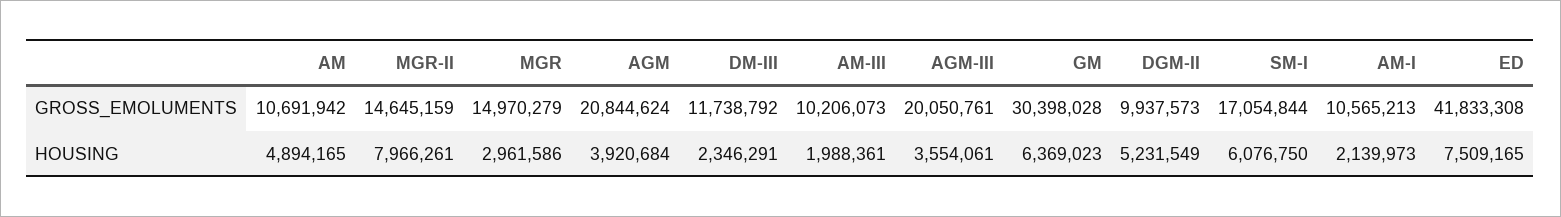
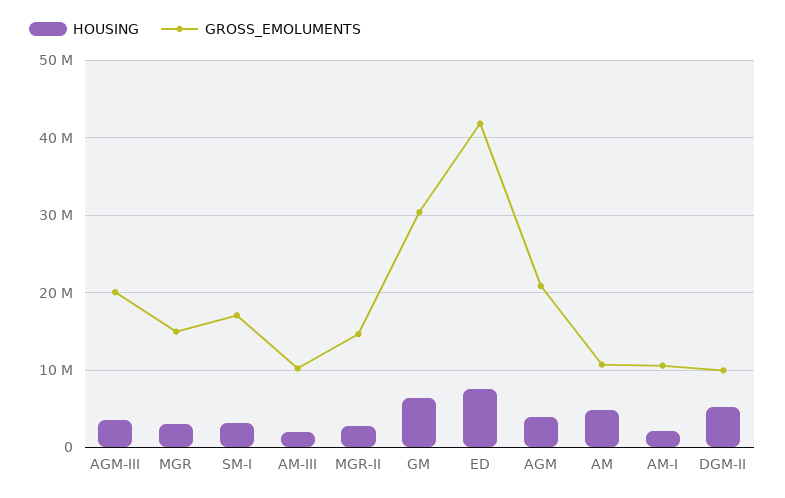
  {
    "GROSS_EMOLUMENTS": {
      "AM": 10691942,
      "MGR-II": 14645159,
      "MGR": 14970279,
      "AGM": 20844624,
-     "DM-III": 11738792,
      "AM-III": 10206073,
      "AGM-III": 20050761,
      "GM": 30398028,
      "DGM-II": 9937573,
      "SM-I": 17054844,
      "AM-I": 10565213,
      "ED": 41833308
    },
    "HOUSING": {
      "AM": 4894165,
-     "MGR-II": 7966261,
+     "MGR-II": 3000000,
      "MGR": 2961586,
      "AGM": 3920684,
-     "DM-III": 2346291,
      "AM-III": 1988361,
      "AGM-III": 3554061,
      "GM": 6369023,
      "DGM-II": 5231549,
-     "SM-I": 6076750,
+     "SM-I": 3000000,
      "AM-I": 2139973,
      "ED": 7509165
    }
  }

